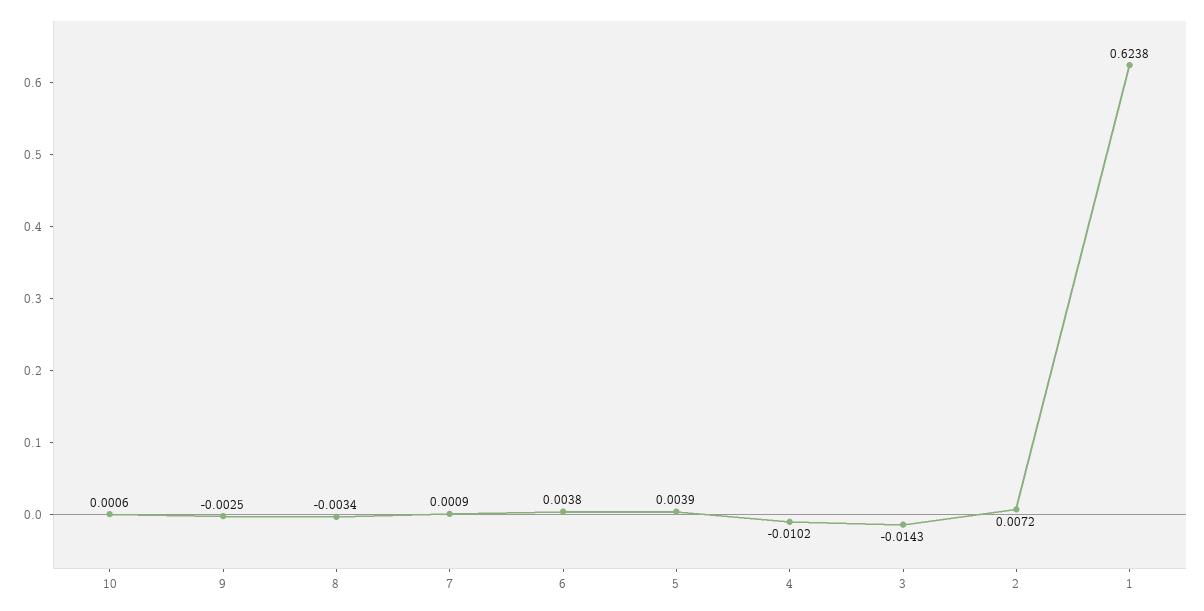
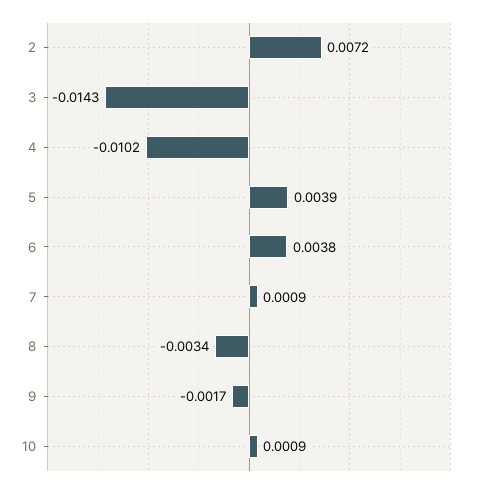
  {
-   "10": 0.0006,
+   "10": 0.0009,
-   "9": -0.0025,
+   "9": -0.0017,
    "8": -0.0034,
    "7": 0.0009,
    "6": 0.0038,
    "5": 0.0039,
    "4": -0.0102,
    "3": -0.0143,
-   "2": 0.0072,
+   "2": 0.0072
-   "1": 0.6238
  }

